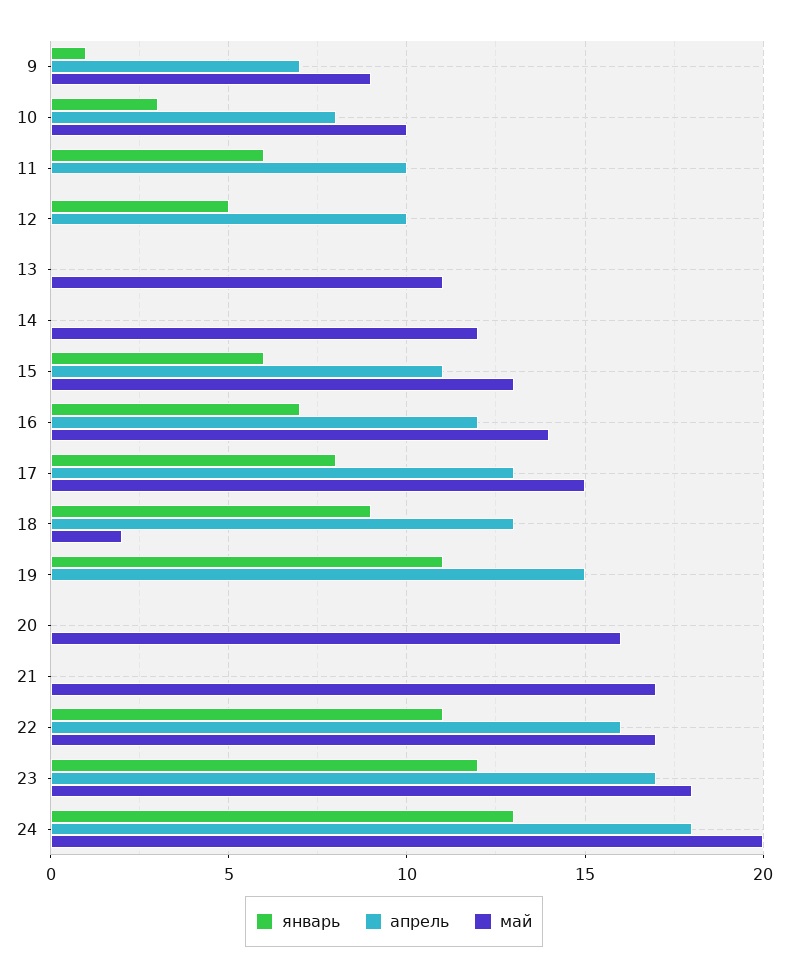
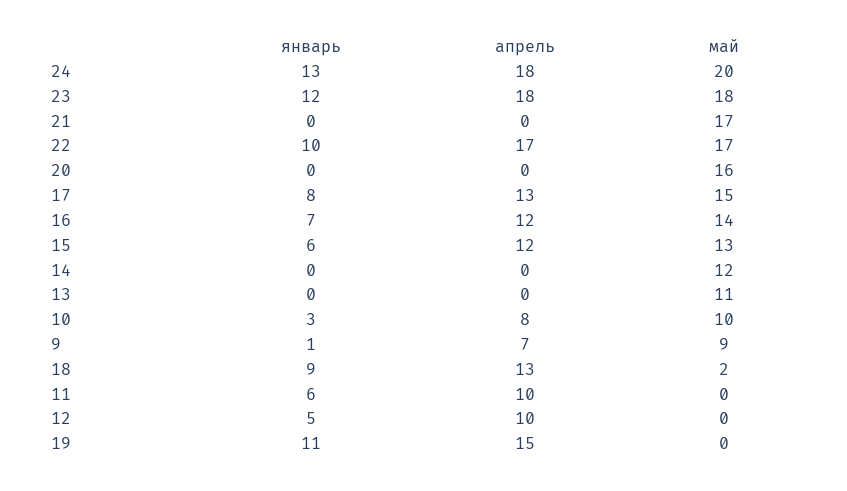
  {
    "январь": {
      "9": 1,
      "10": 3,
      "11": 6,
      "12": 5,
      "13": 0,
      "14": 0,
      "15": 6,
      "16": 7,
      "17": 8,
      "18": 9,
      "19": 11,
      "20": 0,
      "21": 0,
-     "22": 11,
+     "22": 10,
      "23": 12,
      "24": 13
    },
    "апрель": {
      "9": 7,
      "10": 8,
      "11": 10,
      "12": 10,
      "13": 0,
      "14": 0,
-     "15": 11,
+     "15": 12,
      "16": 12,
      "17": 13,
      "18": 13,
      "19": 15,
      "20": 0,
      "21": 0,
-     "22": 16,
+     "22": 17,
-     "23": 17,
+     "23": 18,
      "24": 18
    },
    "май": {
      "9": 9,
      "10": 10,
      "11": 0,
      "12": 0,
      "13": 11,
      "14": 12,
      "15": 13,
      "16": 14,
      "17": 15,
      "18": 2,
      "19": 0,
      "20": 16,
      "21": 17,
      "22": 17,
      "23": 18,
      "24": 20
    }
  }

